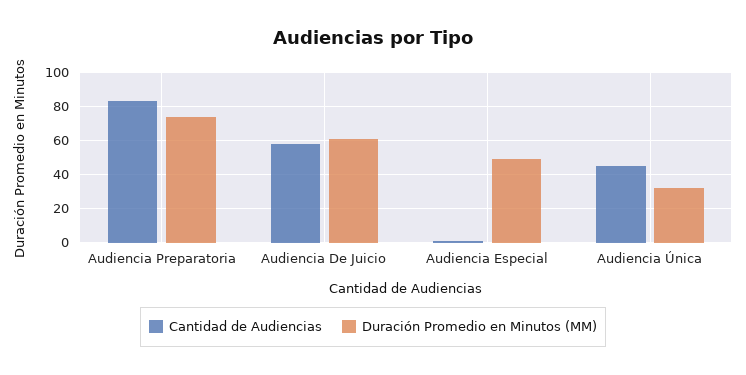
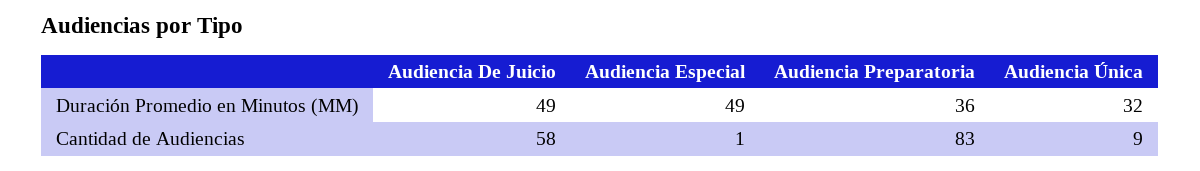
  {
    "Cantidad de Audiencias": {
      "Audiencia Preparatoria": 83,
      "Audiencia De Juicio": 58,
      "Audiencia Especial": 1,
-     "Audiencia Única": 45
+     "Audiencia Única": 9
    },
    "Duración Promedio en Minutos (MM)": {
-     "Audiencia Preparatoria": 75,
+     "Audiencia Preparatoria": 36,
-     "Audiencia De Juicio": 60,
+     "Audiencia De Juicio": 49,
      "Audiencia Especial": 49,
      "Audiencia Única": 32
    }
  }

